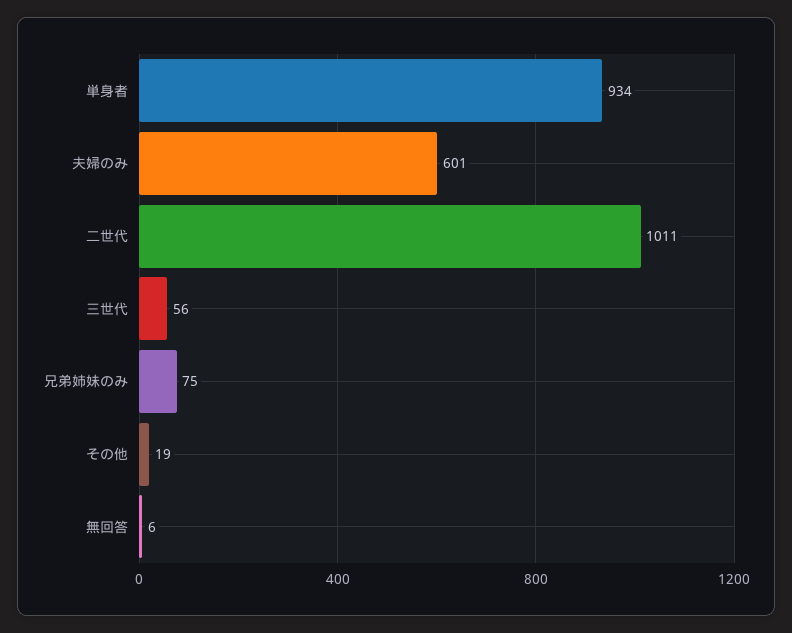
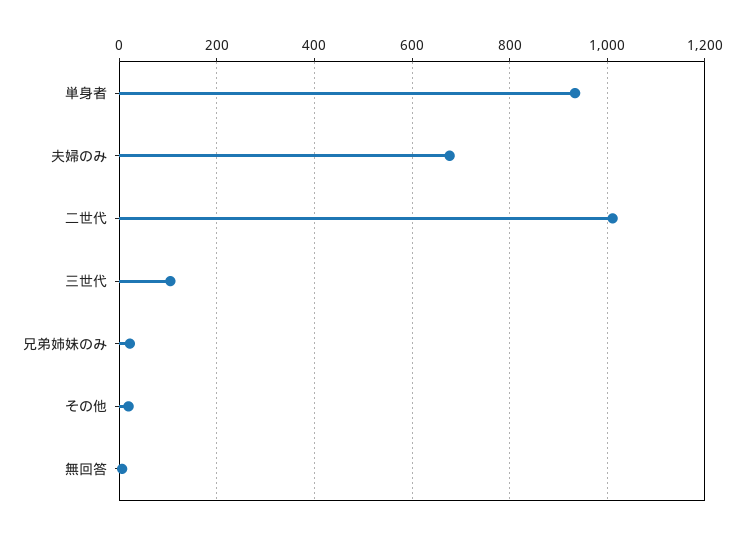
  {
    "単身者": 934,
-   "夫婦のみ": 601,
+   "夫婦のみ": 680,
    "二世代": 1011,
-   "三世代": 56,
+   "三世代": 100,
-   "兄弟姉妹のみ": 75,
+   "兄弟姉妹のみ": 20,
    "その他": 19,
    "無回答": 6
  }

